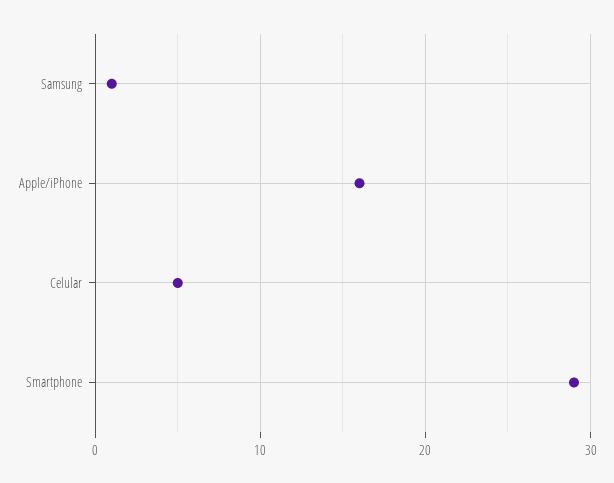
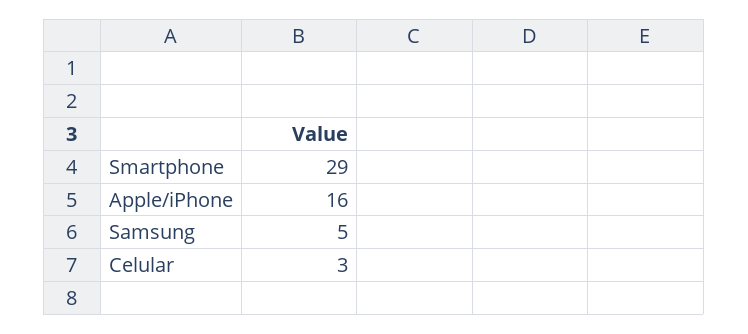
  {
-   "Samsung": 1,
+   "Samsung": 5,
    "Apple/iPhone": 16,
-   "Celular": 5,
+   "Celular": 3,
    "Smartphone": 29
  }

